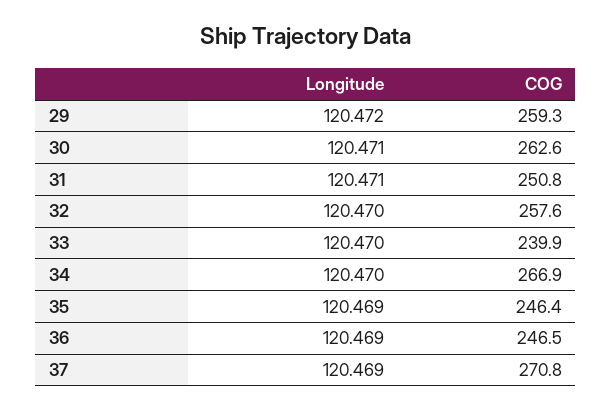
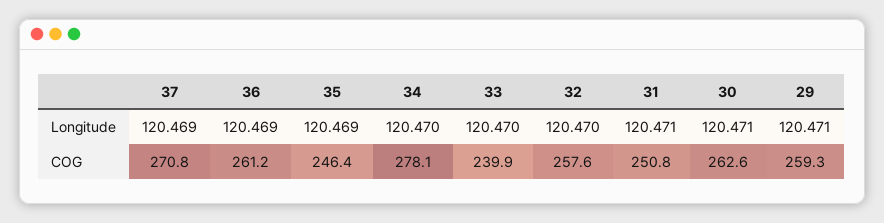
  {
    "Longitude": {
-     "29": 120.472,
+     "29": 120.471,
      "30": 120.471,
      "31": 120.471,
      "32": 120.47,
      "33": 120.47,
      "34": 120.47,
      "35": 120.469,
      "36": 120.469,
      "37": 120.469
    },
    "COG": {
      "29": 259.3,
      "30": 262.6,
      "31": 250.8,
      "32": 257.6,
      "33": 239.9,
-     "34": 266.9,
+     "34": 278.1,
      "35": 246.4,
-     "36": 246.5,
+     "36": 261.2,
      "37": 270.8
    }
  }

